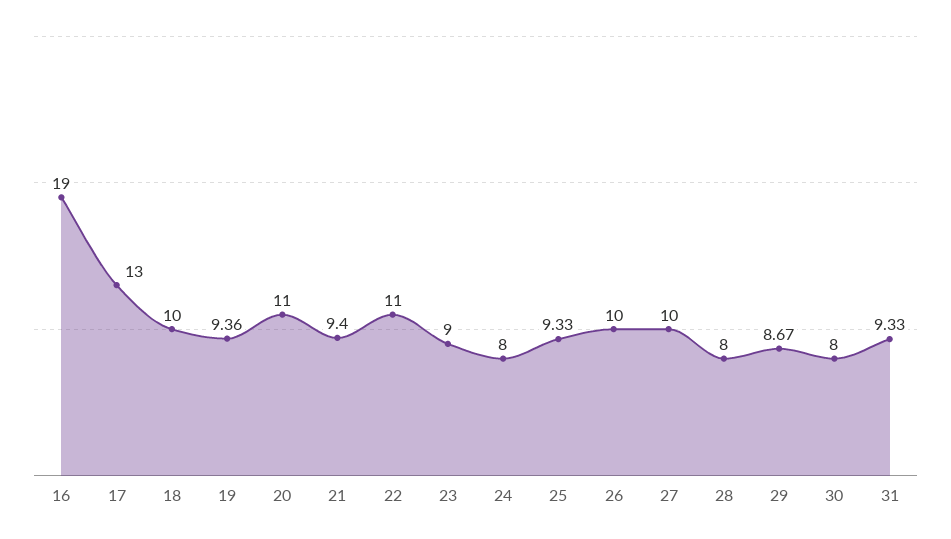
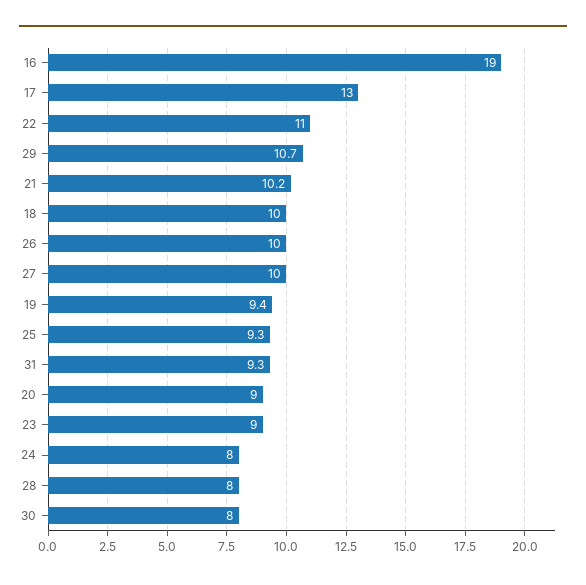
  {
    "16": 19,
    "17": 13,
    "18": 10,
    "19": 9.36,
-   "20": 11,
+   "20": 9,
-   "21": 9.4,
+   "21": 10.2,
    "22": 11,
    "23": 9,
    "24": 8,
    "25": 9.33,
    "26": 10,
    "27": 10,
    "28": 8,
-   "29": 8.67,
+   "29": 10.7,
    "30": 8,
    "31": 9.33
  }

